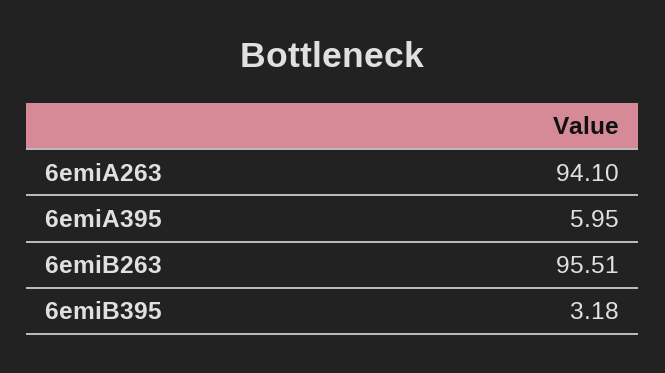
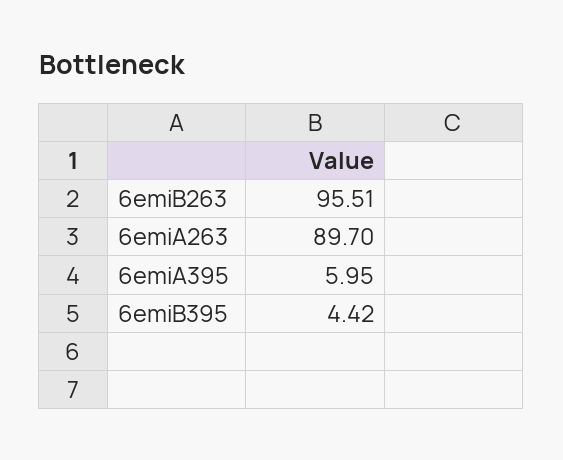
  {
-   "6emiA263": 94.1,
+   "6emiA263": 89.7,
    "6emiA395": 5.95,
    "6emiB263": 95.51,
-   "6emiB395": 3.18
+   "6emiB395": 4.42
  }

